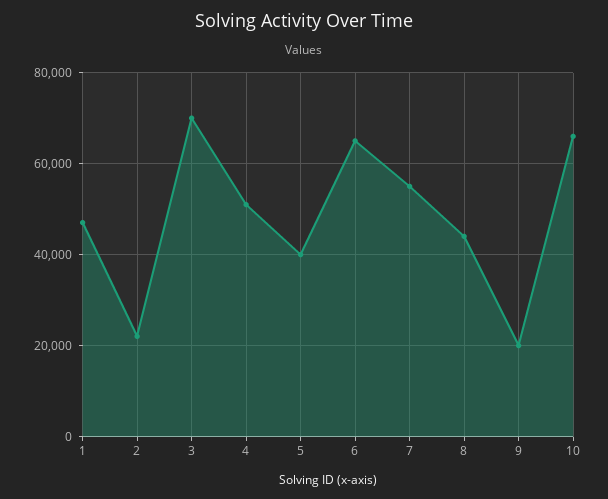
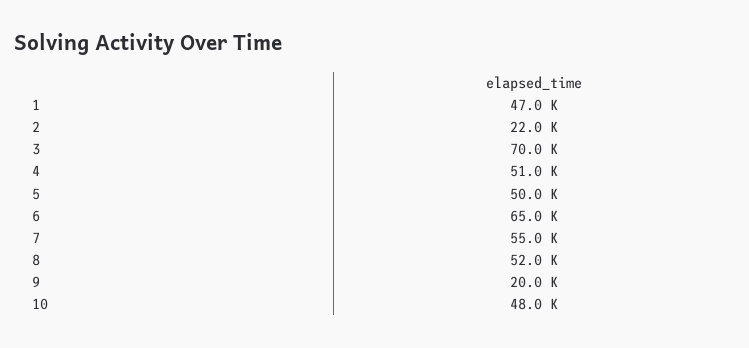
  {
    "1": 47000,
    "2": 22000,
    "3": 70000,
    "4": 51000,
-   "5": 40000,
+   "5": 50000,
    "6": 65000,
    "7": 55000,
-   "8": 44000,
+   "8": 52000,
    "9": 20000,
-   "10": 66000
+   "10": 48000
  }

